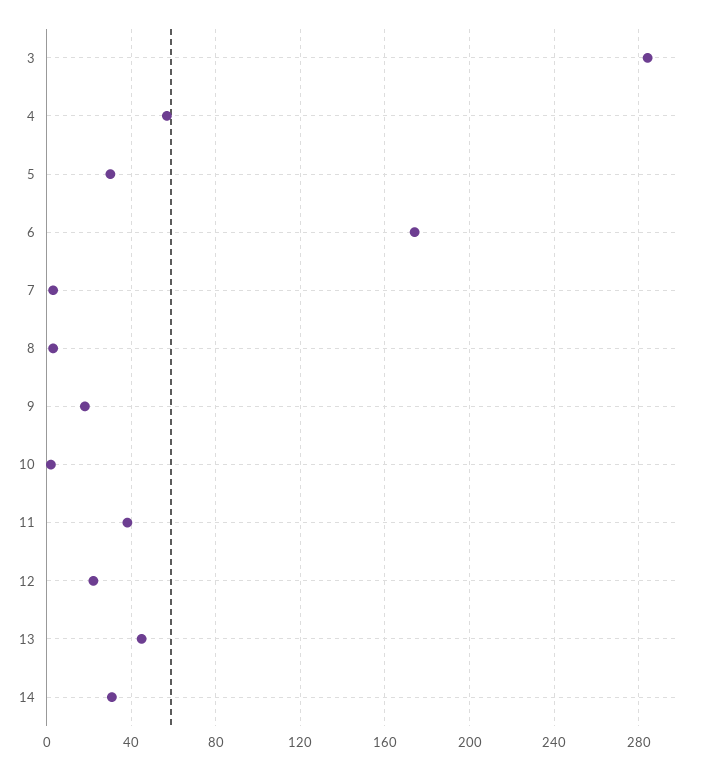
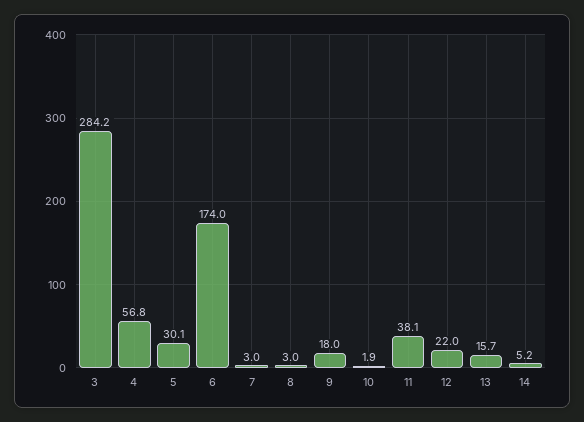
  {
    "3": 284.2,
    "4": 56.8,
    "5": 30.1,
    "6": 174,
    "7": 3,
    "8": 3,
    "9": 18,
    "10": 1.9,
    "11": 38.1,
    "12": 22,
-   "13": 45,
+   "13": 15.7,
-   "14": 30
+   "14": 5.2
  }

